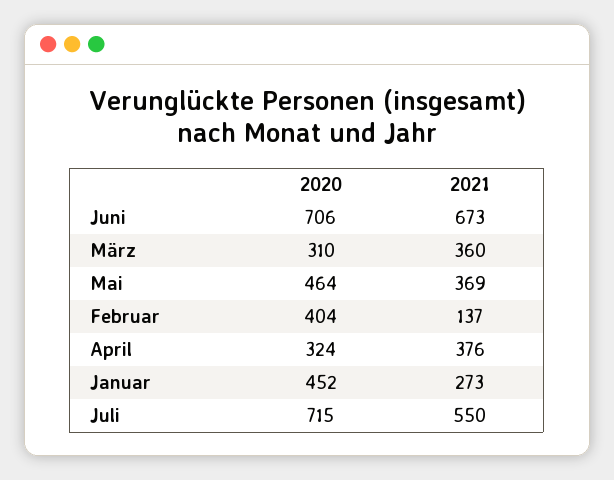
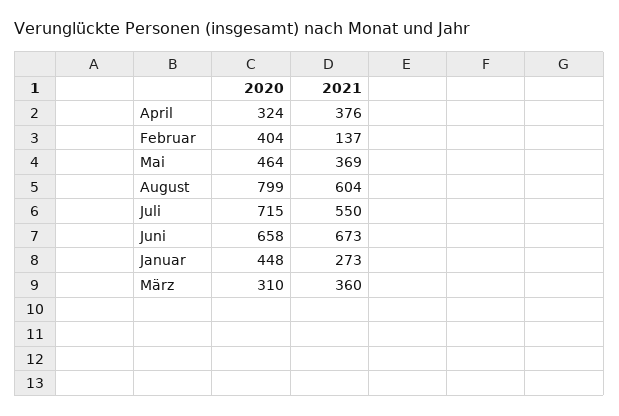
  {
    "2020": {
-     "Juni": 706,
+     "Juni": 658,
      "März": 310,
      "Mai": 464,
      "Februar": 404,
      "April": 324,
-     "Januar": 452,
+     "Januar": 448,
-     "Juli": 715
+     "Juli": 715,
+     "August": 799
    },
    "2021": {
      "Juni": 673,
      "März": 360,
      "Mai": 369,
      "Februar": 137,
      "April": 376,
      "Januar": 273,
-     "Juli": 550
+     "Juli": 550,
+     "August": 604
    }
  }

